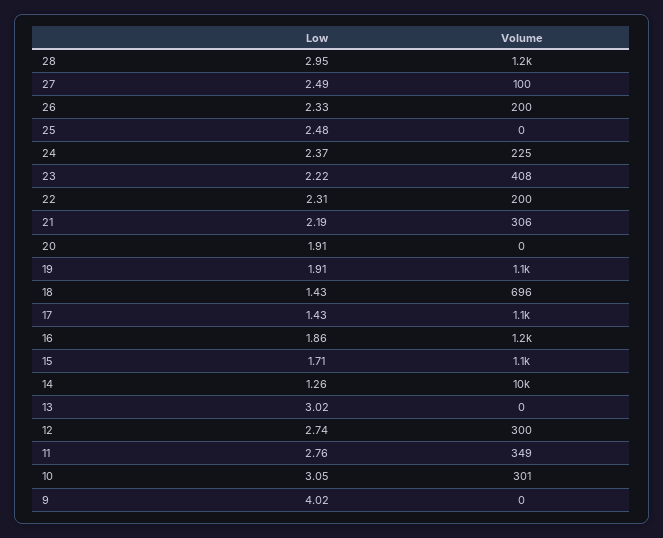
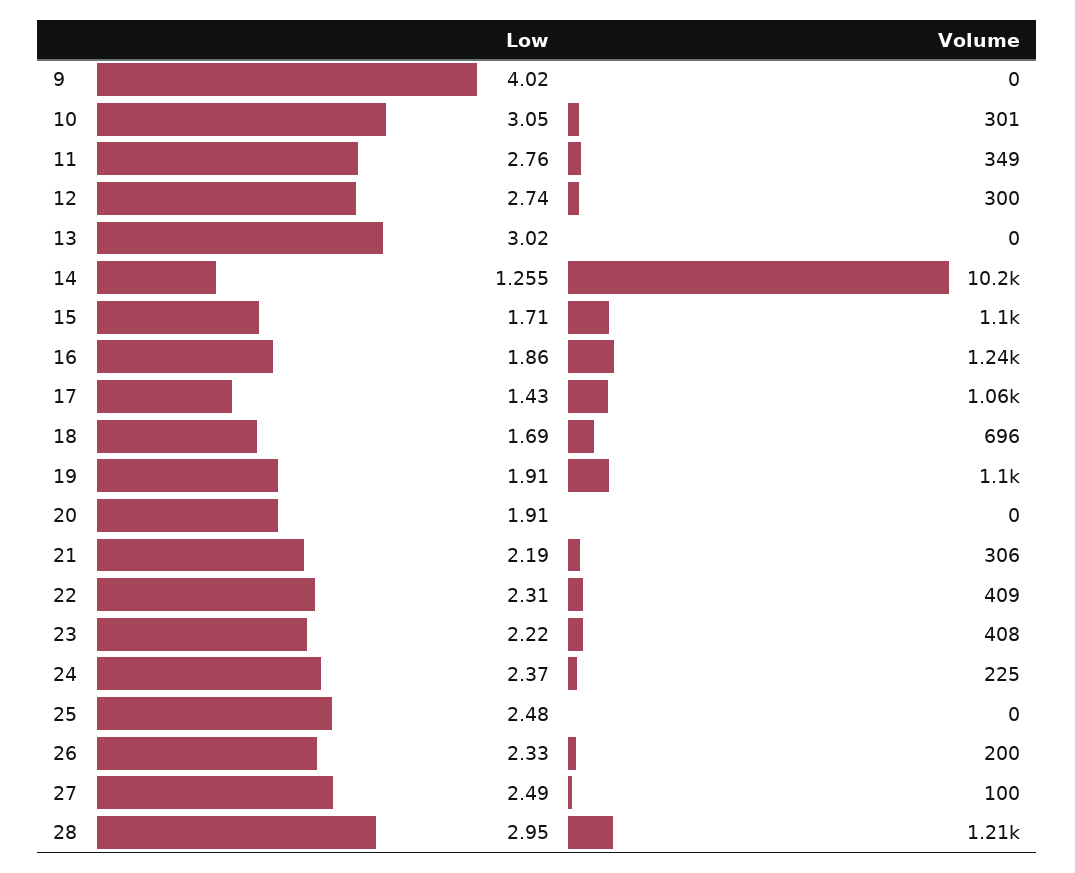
  {
    "Low": {
      "28": 2.95,
      "27": 2.49,
      "26": 2.33,
      "25": 2.48,
      "24": 2.37,
      "23": 2.22,
      "22": 2.31,
      "21": 2.19,
      "20": 1.91,
      "19": 1.91,
-     "18": 1.43,
+     "18": 1.69,
      "17": 1.43,
      "16": 1.86,
      "15": 1.71,
      "14": 1.255,
      "13": 3.02,
      "12": 2.74,
      "11": 2.76,
      "10": 3.05,
      "9": 4.02
    },
    "Volume": {
      "28": 1210,
      "27": 100,
      "26": 200,
      "25": 0,
      "24": 225,
      "23": 408,
-     "22": 200,
+     "22": 409,
      "21": 306,
      "20": 0,
      "19": 1100,
      "18": 696,
      "17": 1060,
      "16": 1240,
      "15": 1100,
      "14": 10200,
      "13": 0,
      "12": 300,
      "11": 349,
      "10": 301,
      "9": 0
    }
  }

